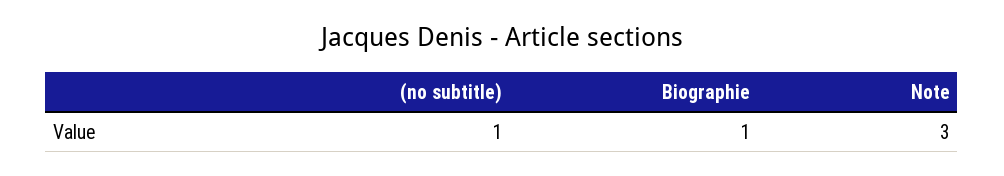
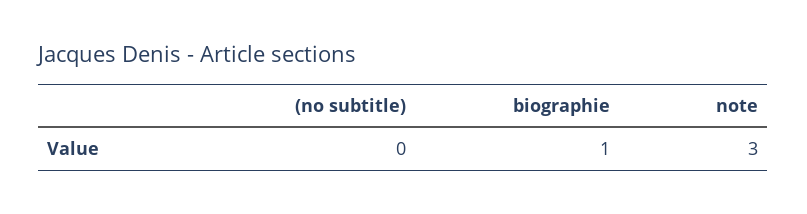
  {
-   "(no subtitle)": 1,
+   "(no subtitle)": 0,
    "Biographie": 1,
    "Note": 3
  }

